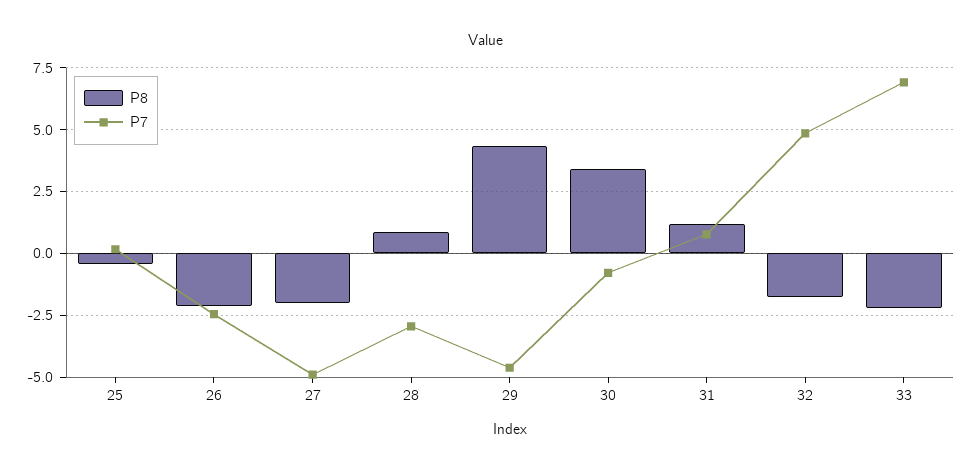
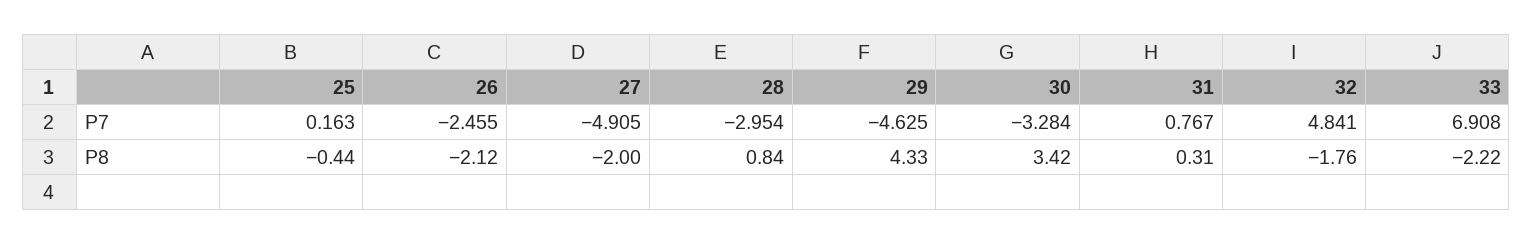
  {
    "P8": {
      "25": -0.44,
      "26": -2.12,
      "27": -2,
      "28": 0.84,
      "29": 4.33,
      "30": 3.42,
-     "31": 1.25,
+     "31": 0.31,
      "32": -1.76,
      "33": -2.22
    },
    "P7": {
      "25": 0.163,
      "26": -2.455,
      "27": -4.905,
      "28": -2.954,
      "29": -4.625,
-     "30": -0.75,
+     "30": -3.284,
      "31": 0.767,
      "32": 4.841,
      "33": 6.908
    }
  }

